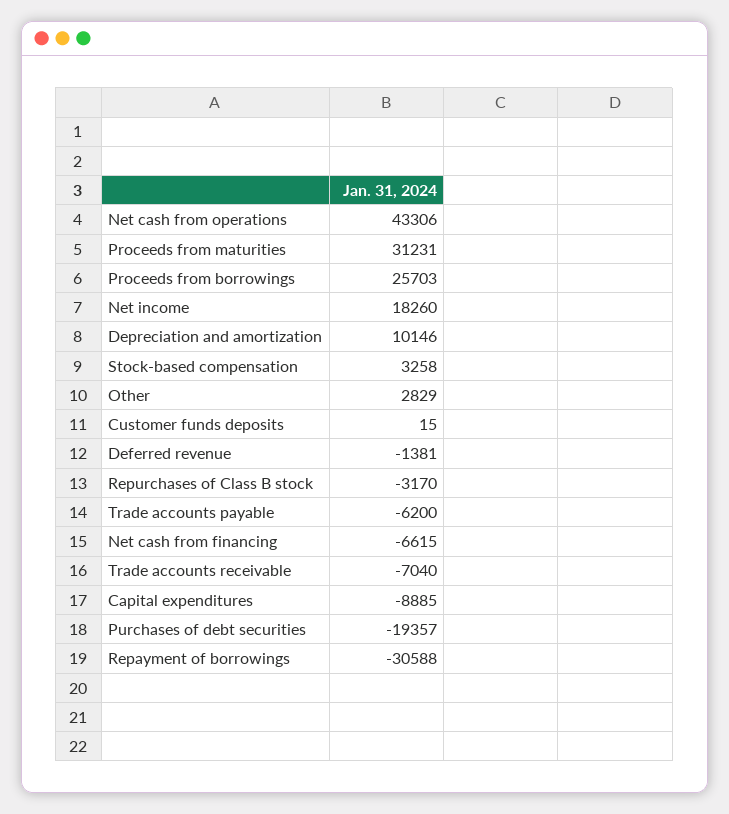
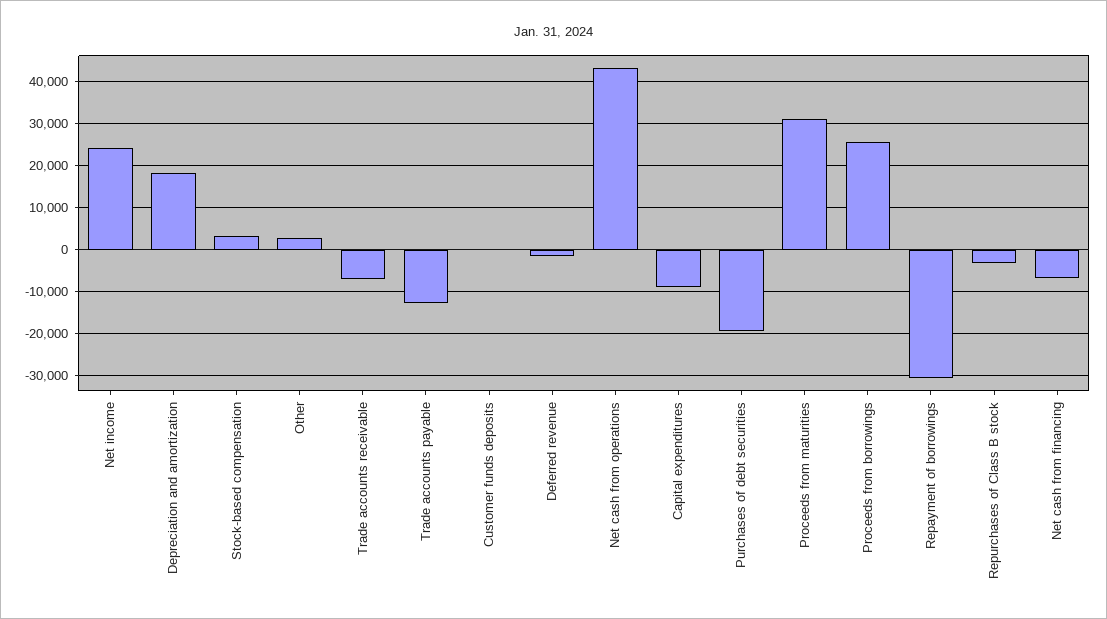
  {
    "Net cash from operations": 43306,
    "Proceeds from maturities": 31231,
    "Proceeds from borrowings": 25703,
-   "Net income": 18260,
+   "Net income": 24000,
-   "Depreciation and amortization": 10146,
+   "Depreciation and amortization": 18000,
    "Stock-based compensation": 3258,
    "Other": 2829,
    "Customer funds deposits": 15,
    "Deferred revenue": -1381,
    "Repurchases of Class B stock": -3170,
-   "Trade accounts payable": -6200,
+   "Trade accounts payable": -12000,
    "Net cash from financing": -6615,
    "Trade accounts receivable": -7040,
    "Capital expenditures": -8885,
    "Purchases of debt securities": -19357,
    "Repayment of borrowings": -30588
  }

